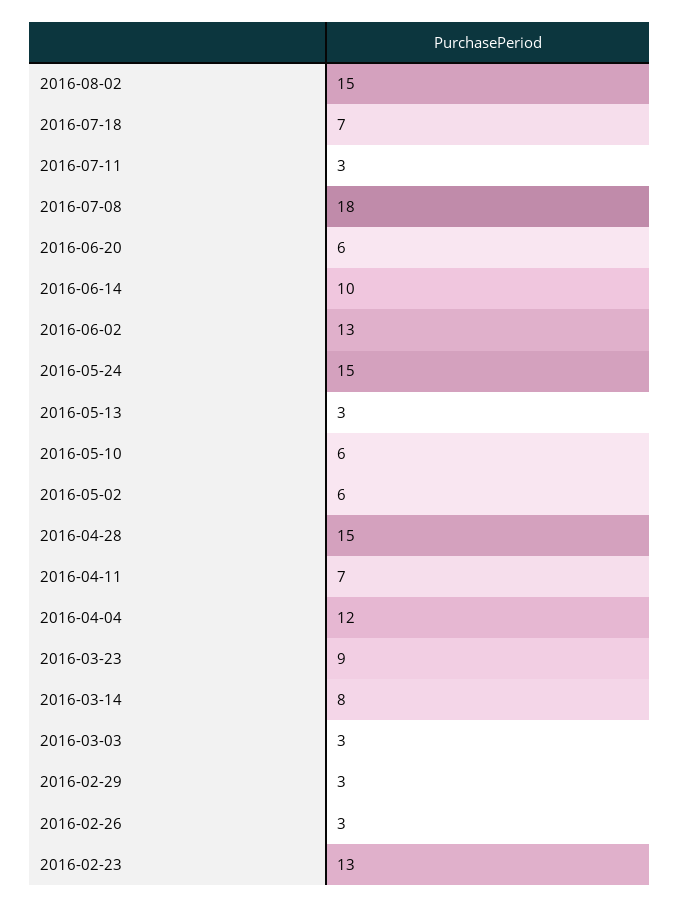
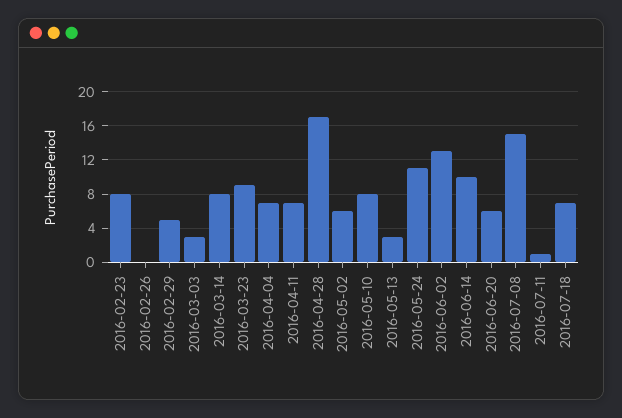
  {
-   "2016-08-02": 15,
    "2016-07-18": 7,
-   "2016-07-11": 3,
+   "2016-07-11": 1,
-   "2016-07-08": 18,
+   "2016-07-08": 15,
    "2016-06-20": 6,
    "2016-06-14": 10,
    "2016-06-02": 13,
-   "2016-05-24": 15,
+   "2016-05-24": 11,
    "2016-05-13": 3,
-   "2016-05-10": 6,
+   "2016-05-10": 8,
    "2016-05-02": 6,
-   "2016-04-28": 15,
+   "2016-04-28": 17,
    "2016-04-11": 7,
-   "2016-04-04": 12,
+   "2016-04-04": 7,
    "2016-03-23": 9,
    "2016-03-14": 8,
    "2016-03-03": 3,
-   "2016-02-29": 3,
+   "2016-02-29": 5,
-   "2016-02-26": 3,
+   "2016-02-26": 0,
-   "2016-02-23": 13
+   "2016-02-23": 8
  }

